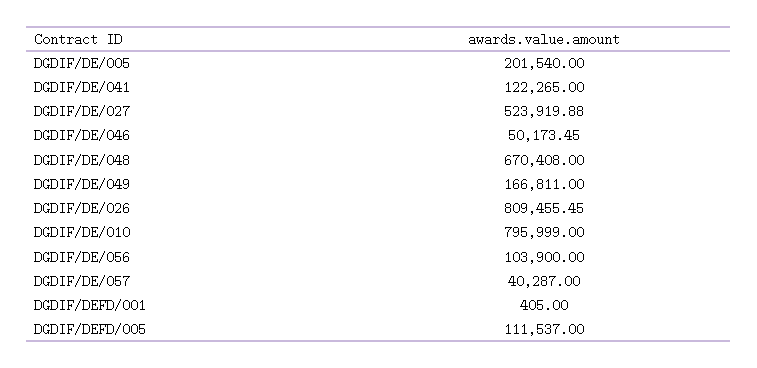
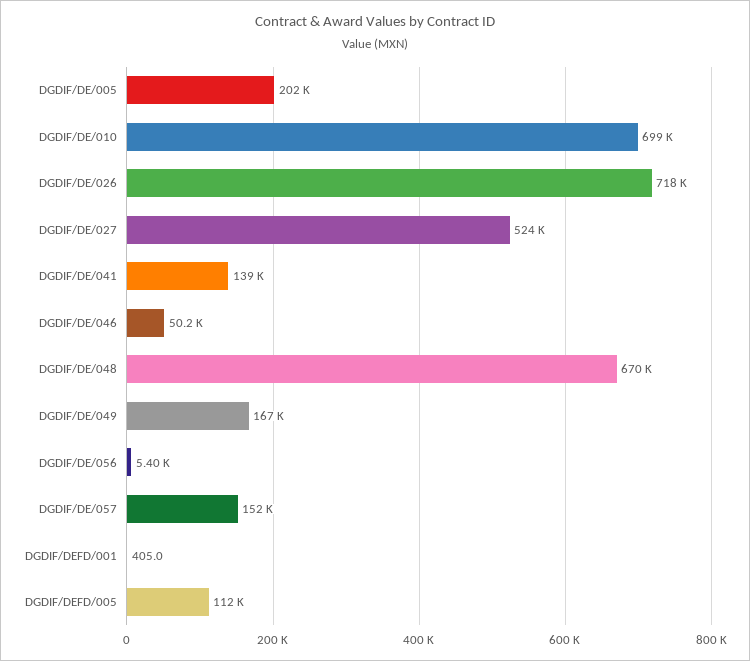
  {
    "DGDIF/DE/005": 201540,
-   "DGDIF/DE/041": 122265,
+   "DGDIF/DE/041": 139000,
    "DGDIF/DE/027": 523919.88,
    "DGDIF/DE/046": 50173.45,
    "DGDIF/DE/048": 670408,
    "DGDIF/DE/049": 166811,
-   "DGDIF/DE/026": 809455.45,
+   "DGDIF/DE/026": 718000,
-   "DGDIF/DE/010": 795999,
+   "DGDIF/DE/010": 699000,
-   "DGDIF/DE/056": 103900,
+   "DGDIF/DE/056": 5400,
-   "DGDIF/DE/057": 40287,
+   "DGDIF/DE/057": 152000,
    "DGDIF/DEFD/001": 405,
    "DGDIF/DEFD/005": 111537
  }

